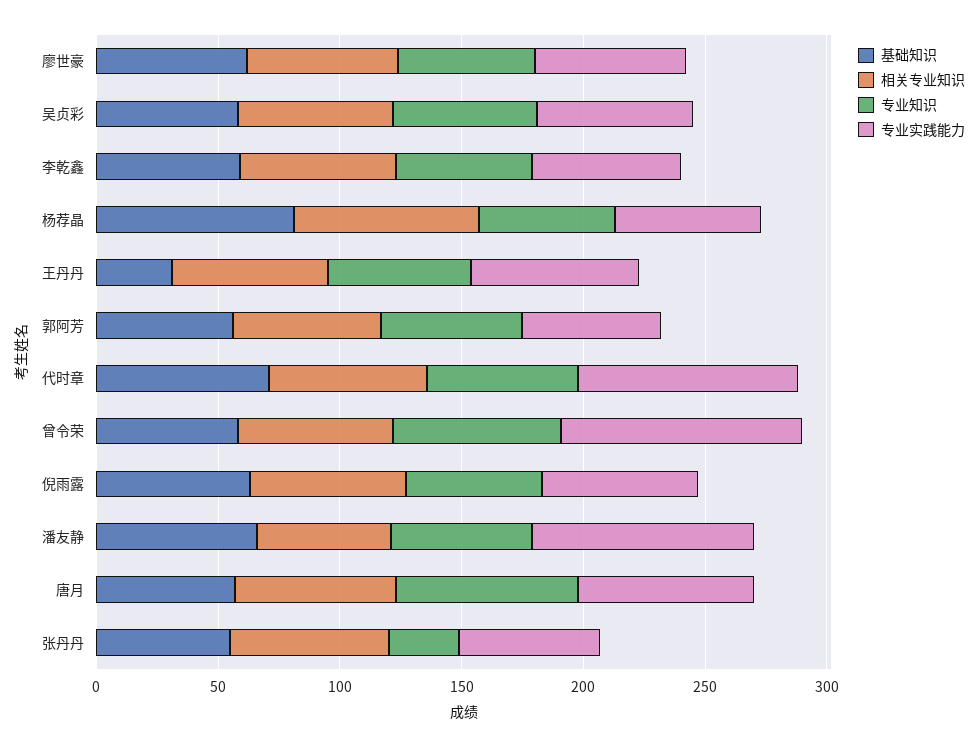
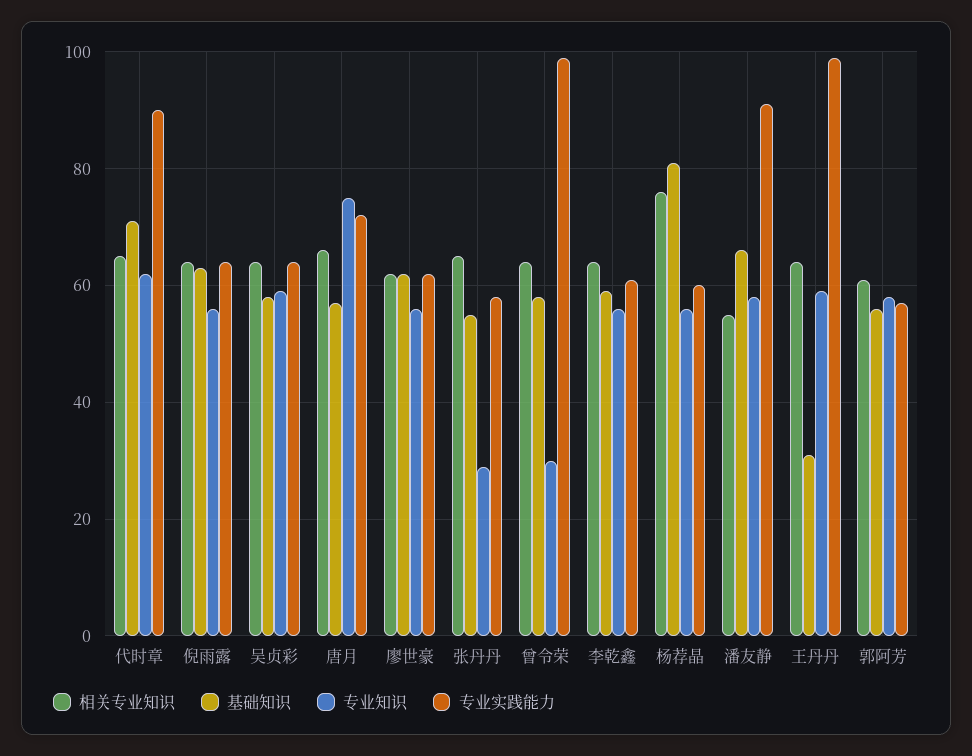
  {
    "基础知识": {
      "廖世豪": 60,
      "吴贞彩": 60,
      "李乾鑫": 60,
      "杨荐晶": 80,
      "王丹丹": 30,
      "郭阿芳": 55,
      "代时章": 70,
      "曾令荣": 60,
      "倪雨露": 65,
      "潘友静": 65,
      "唐月": 55,
      "张丹丹": 55
    },
    "相关专业知识": {
      "廖世豪": 60,
      "吴贞彩": 65,
      "李乾鑫": 65,
      "杨荐晶": 75,
      "王丹丹": 65,
      "郭阿芳": 60,
      "代时章": 65,
      "曾令荣": 65,
      "倪雨露": 65,
      "潘友静": 55,
      "唐月": 65,
      "张丹丹": 65
    },
    "专业知识": {
      "廖世豪": 55,
      "吴贞彩": 60,
      "李乾鑫": 55,
      "杨荐晶": 55,
      "王丹丹": 60,
      "郭阿芳": 60,
      "代时章": 60,
-     "曾令荣": 70,
+     "曾令荣": 30,
      "倪雨露": 55,
      "潘友静": 60,
      "唐月": 75,
      "张丹丹": 30
    },
    "专业实践能力": {
      "廖世豪": 60,
      "吴贞彩": 65,
      "李乾鑫": 60,
      "杨荐晶": 60,
-     "王丹丹": 70,
+     "王丹丹": 100,
      "郭阿芳": 55,
      "代时章": 90,
      "曾令荣": 100,
      "倪雨露": 65,
      "潘友静": 90,
      "唐月": 70,
      "张丹丹": 60
    }
  }

